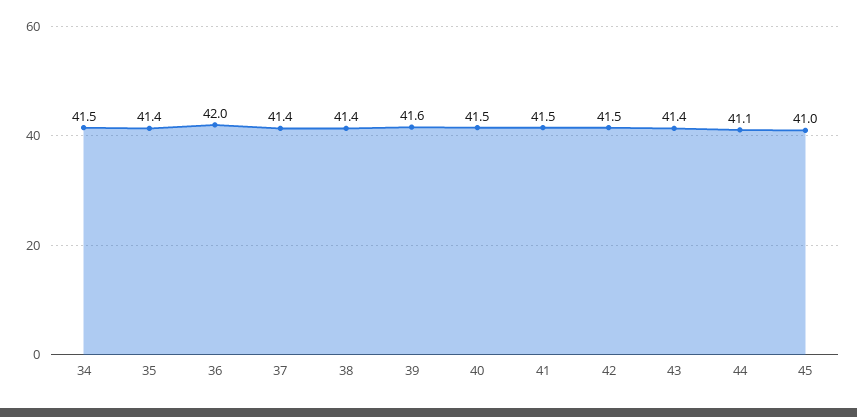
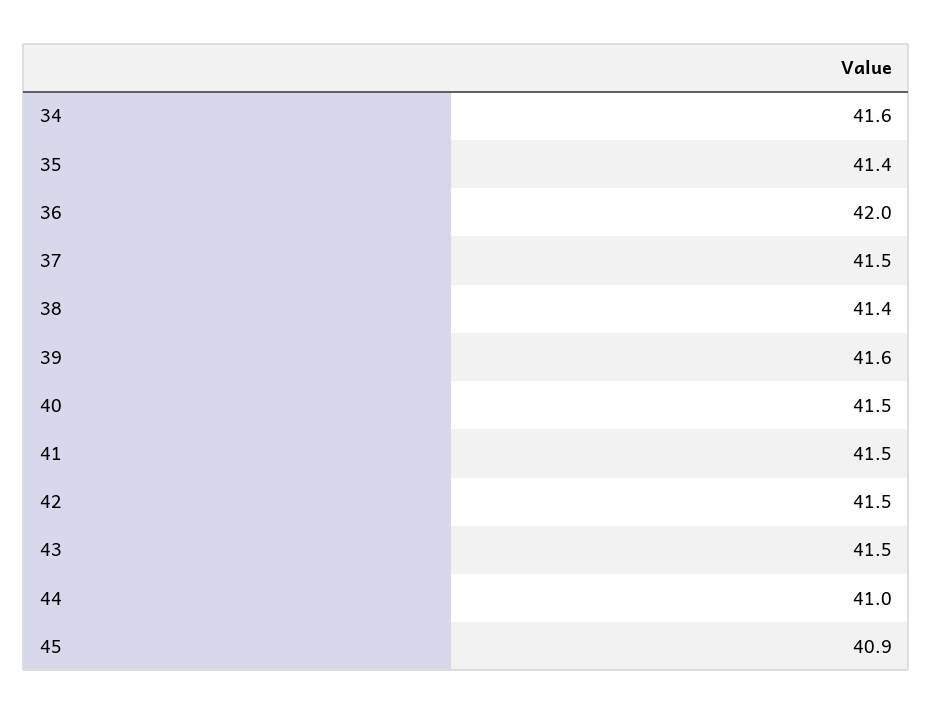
  {
-   "34": 41.5,
+   "34": 41.6,
    "35": 41.4,
    "36": 42,
-   "37": 41.4,
+   "37": 41.5,
    "38": 41.4,
    "39": 41.6,
    "40": 41.5,
    "41": 41.5,
    "42": 41.5,
-   "43": 41.4,
+   "43": 41.5,
-   "44": 41.1,
+   "44": 41,
-   "45": 41
+   "45": 40.9
  }

